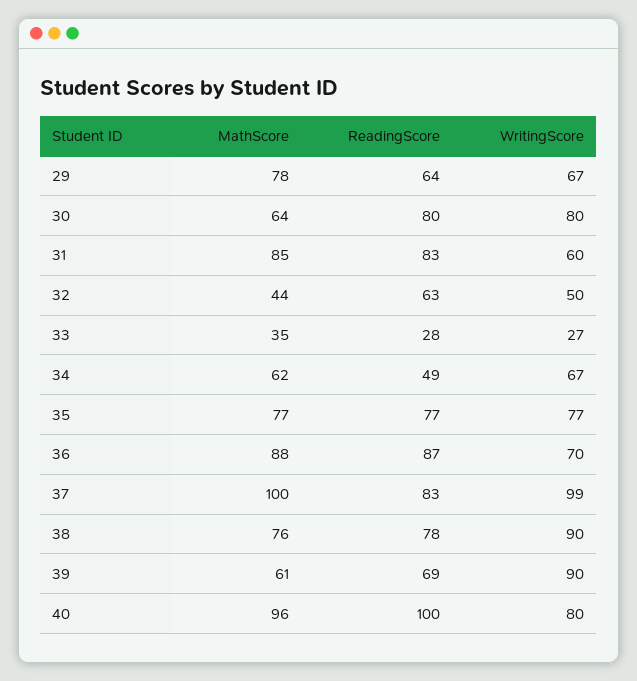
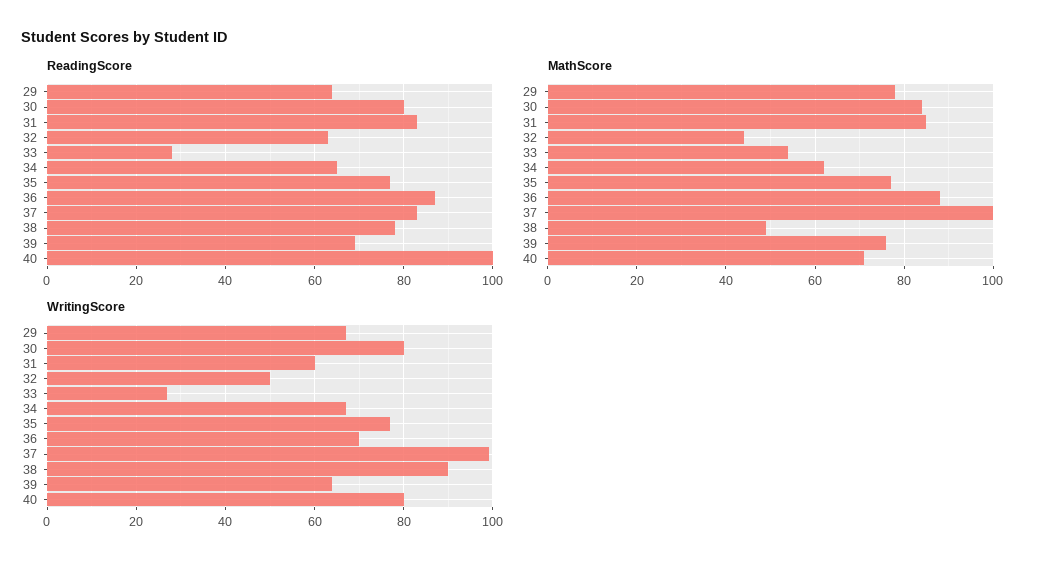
  {
    "MathScore": {
      "29": 78,
-     "30": 64,
+     "30": 85,
      "31": 85,
      "32": 44,
-     "33": 35,
+     "33": 55,
      "34": 62,
      "35": 77,
      "36": 88,
      "37": 100,
-     "38": 76,
+     "38": 50,
-     "39": 61,
+     "39": 75,
-     "40": 96
+     "40": 70
    },
    "ReadingScore": {
      "29": 64,
      "30": 80,
      "31": 83,
      "32": 63,
      "33": 28,
-     "34": 49,
+     "34": 65,
      "35": 77,
      "36": 87,
      "37": 83,
      "38": 78,
      "39": 69,
      "40": 100
    },
    "WritingScore": {
      "29": 67,
      "30": 80,
      "31": 60,
      "32": 50,
      "33": 27,
      "34": 67,
      "35": 77,
      "36": 70,
      "37": 99,
      "38": 90,
-     "39": 90,
+     "39": 65,
      "40": 80
    }
  }

